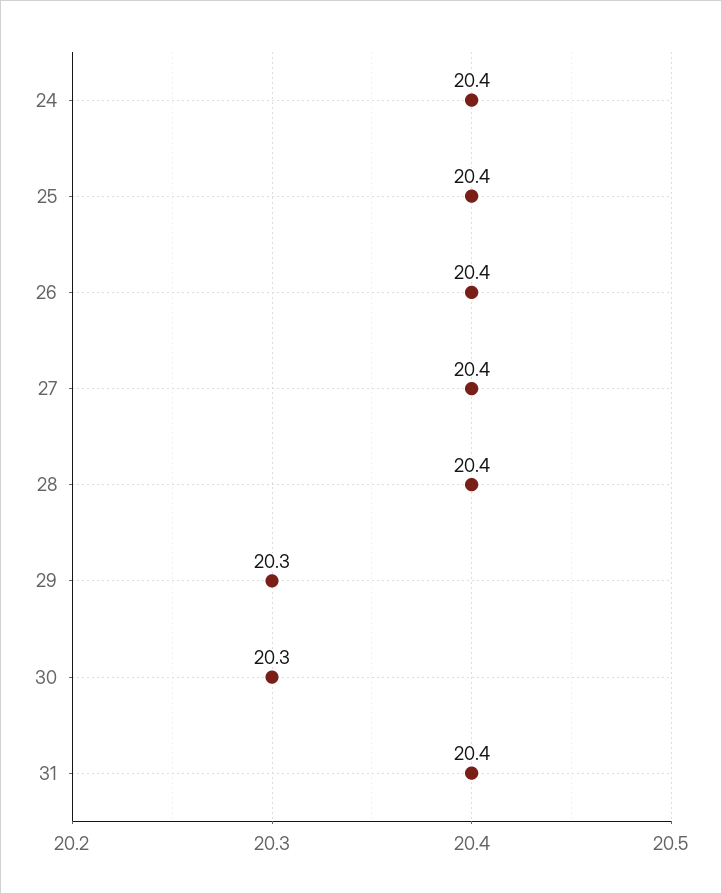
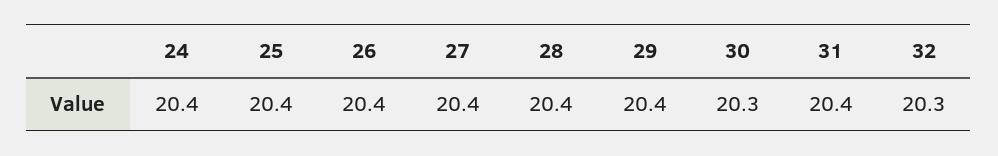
  {
    "24": 20.4,
    "25": 20.4,
    "26": 20.4,
    "27": 20.4,
    "28": 20.4,
-   "29": 20.3,
+   "29": 20.4,
    "30": 20.3,
-   "31": 20.4
+   "31": 20.4,
+   "32": 20.3
  }

